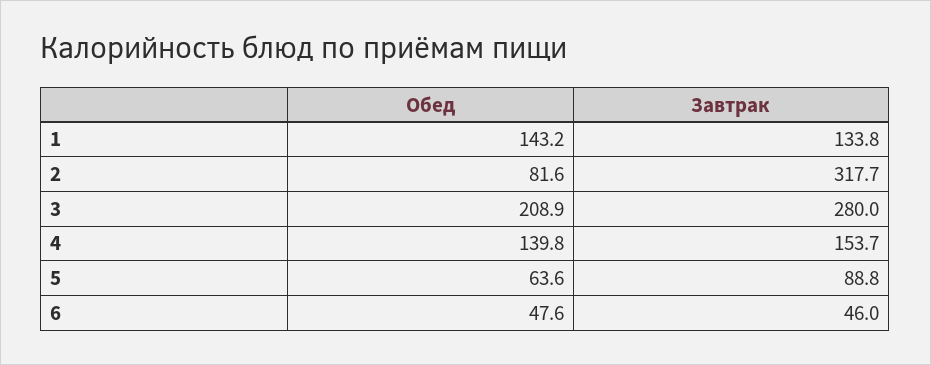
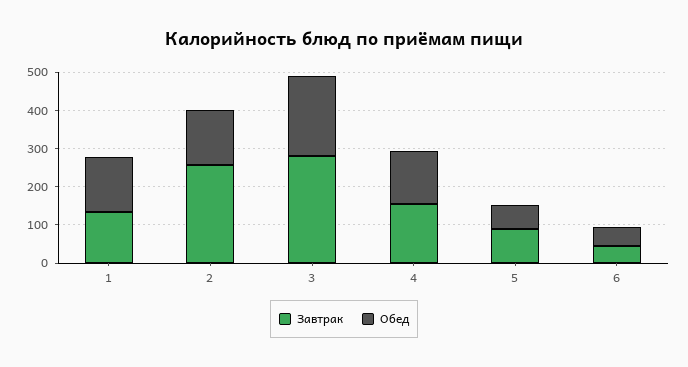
  {
    "Обед": {
      "1": 143.2,
-     "2": 81.6,
+     "2": 150,
      "3": 208.9,
      "4": 139.8,
      "5": 63.6,
      "6": 47.6
    },
    "Завтрак": {
      "1": 133.8,
-     "2": 317.7,
+     "2": 250,
      "3": 280,
      "4": 153.7,
      "5": 88.8,
      "6": 46
    }
  }

